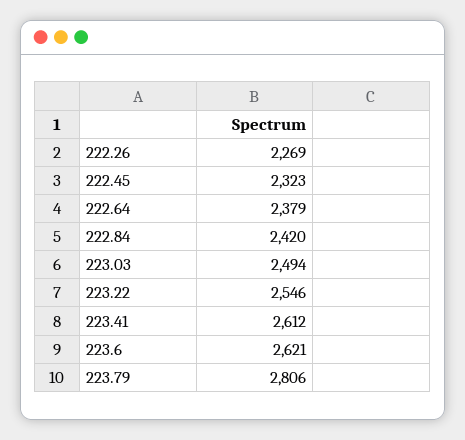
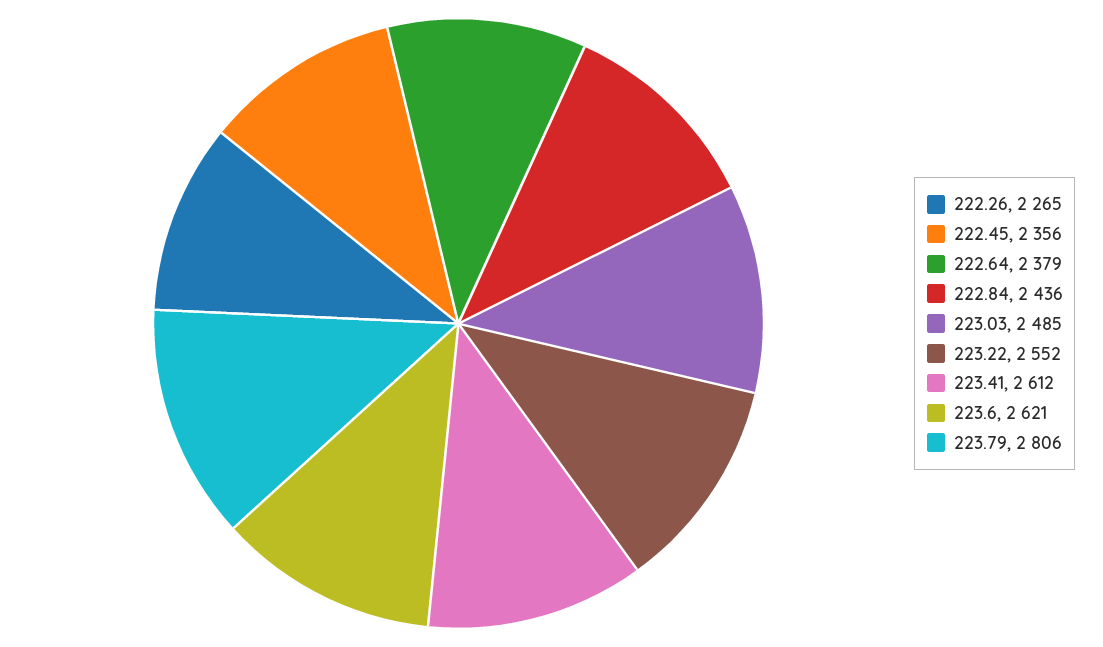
  {
-   "222.26": 2269,
+   "222.26": 2265,
-   "222.45": 2323,
+   "222.45": 2356,
    "222.64": 2379,
-   "222.84": 2420,
+   "222.84": 2436,
-   "223.03": 2494,
+   "223.03": 2485,
-   "223.22": 2546,
+   "223.22": 2552,
    "223.41": 2612,
    "223.6": 2621,
    "223.79": 2806
  }

